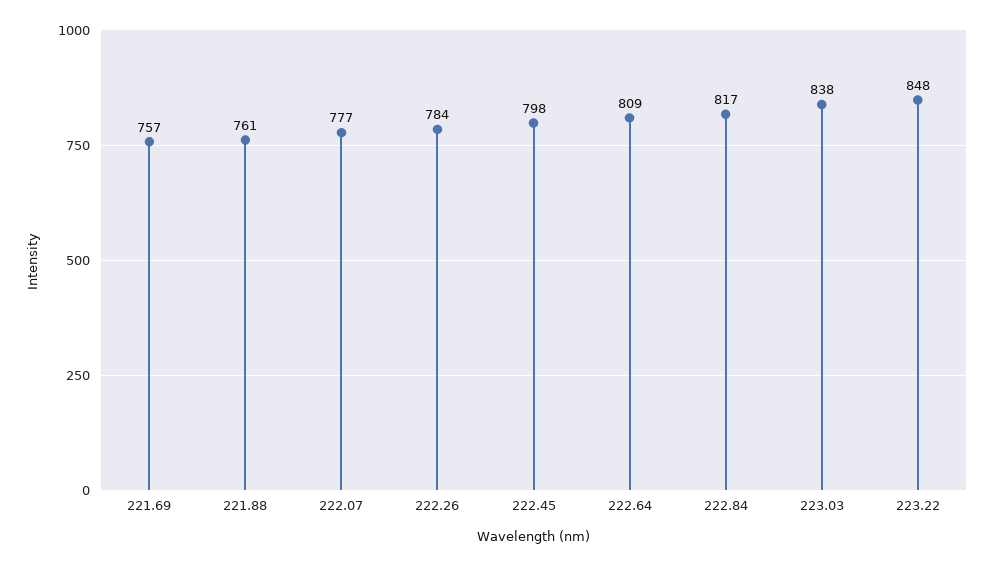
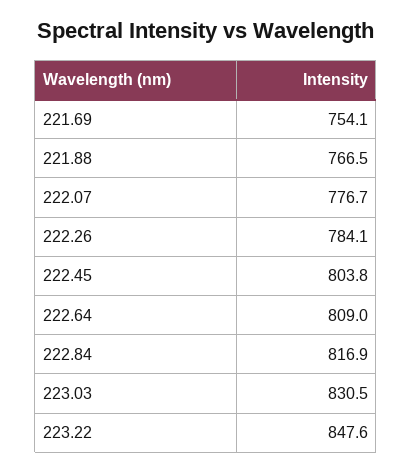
  {
-   "221.69": 757,
+   "221.69": 754.1,
-   "221.88": 761,
+   "221.88": 766.5,
    "222.07": 776.7,
    "222.26": 784.1,
-   "222.45": 798,
+   "222.45": 803.8,
    "222.64": 809,
    "222.84": 816.9,
-   "223.03": 838,
+   "223.03": 830.5,
    "223.22": 847.6
  }

